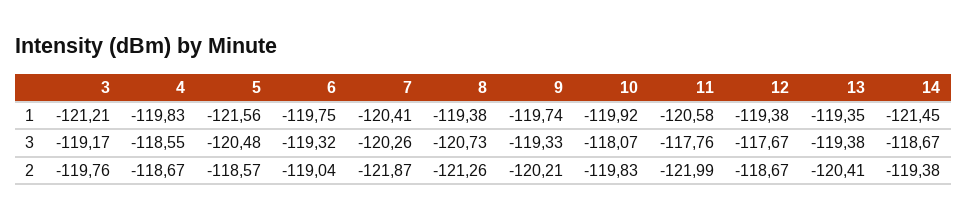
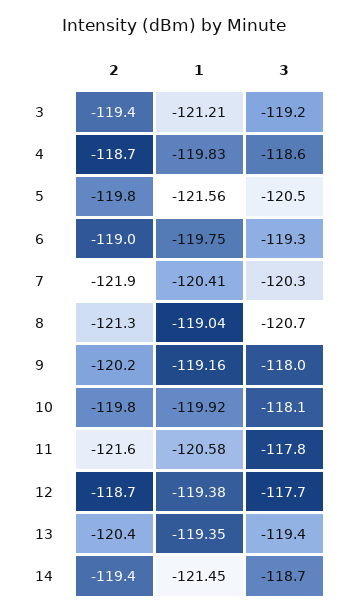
  {
    "3": {
      "1": -121.21,
      "3": -119.17,
-     "2": -119.76
+     "2": -119.4
    },
    "4": {
      "1": -119.83,
      "3": -118.55,
      "2": -118.67
    },
    "5": {
      "1": -121.56,
      "3": -120.48,
-     "2": -118.57
+     "2": -119.8
    },
    "6": {
      "1": -119.75,
      "3": -119.32,
      "2": -119.04
    },
    "7": {
      "1": -120.41,
      "3": -120.26,
      "2": -121.87
    },
    "8": {
-     "1": -119.38,
+     "1": -119.04,
      "3": -120.73,
      "2": -121.26
    },
    "9": {
-     "1": -119.74,
+     "1": -119.16,
-     "3": -119.33,
+     "3": -118,
      "2": -120.21
    },
    "10": {
      "1": -119.92,
      "3": -118.07,
      "2": -119.83
    },
    "11": {
      "1": -120.58,
      "3": -117.76,
-     "2": -121.99
+     "2": -121.6
    },
    "12": {
      "1": -119.38,
      "3": -117.67,
      "2": -118.67
    },
    "13": {
      "1": -119.35,
      "3": -119.38,
      "2": -120.41
    },
    "14": {
      "1": -121.45,
      "3": -118.67,
      "2": -119.38
    }
  }

